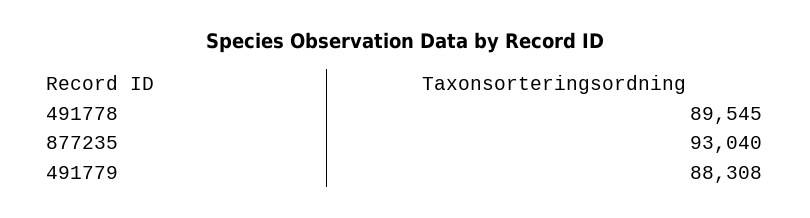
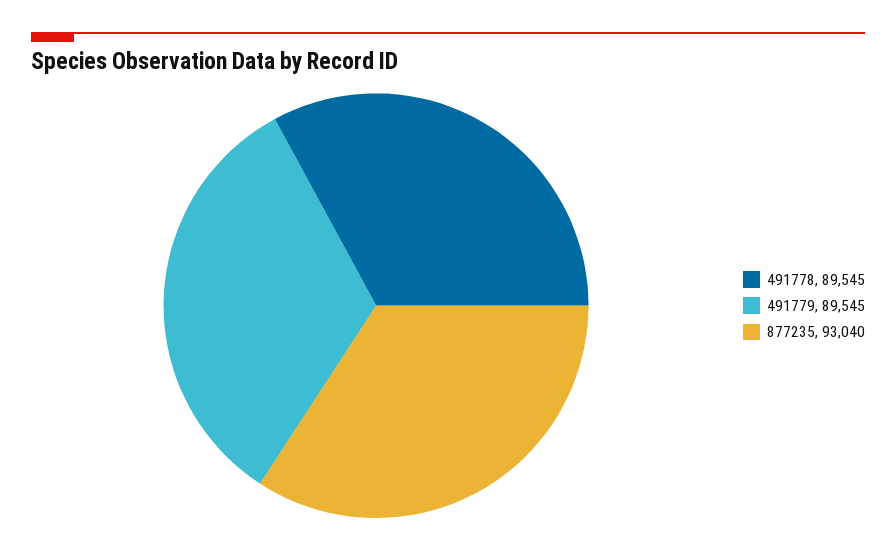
  {
    "491778": 89545,
    "877235": 93040,
-   "491779": 88308
+   "491779": 89545
  }

